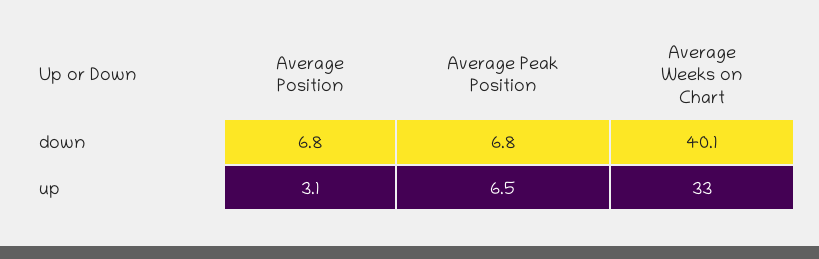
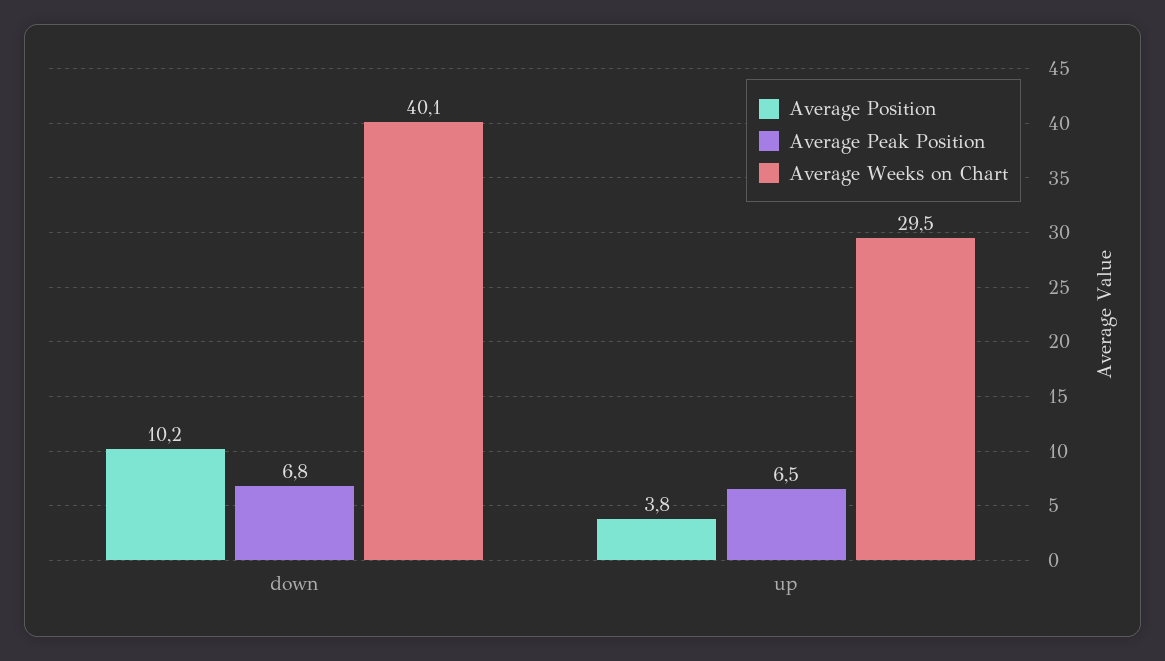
  {
    "Average Position": {
-     "down": 6.8,
+     "down": 10.2,
-     "up": 3.1
+     "up": 3.8
    },
    "Average Peak Position": {
      "down": 6.8,
      "up": 6.5
    },
    "Average Weeks on Chart": {
      "down": 40.1,
-     "up": 33
+     "up": 29.5
    }
  }

